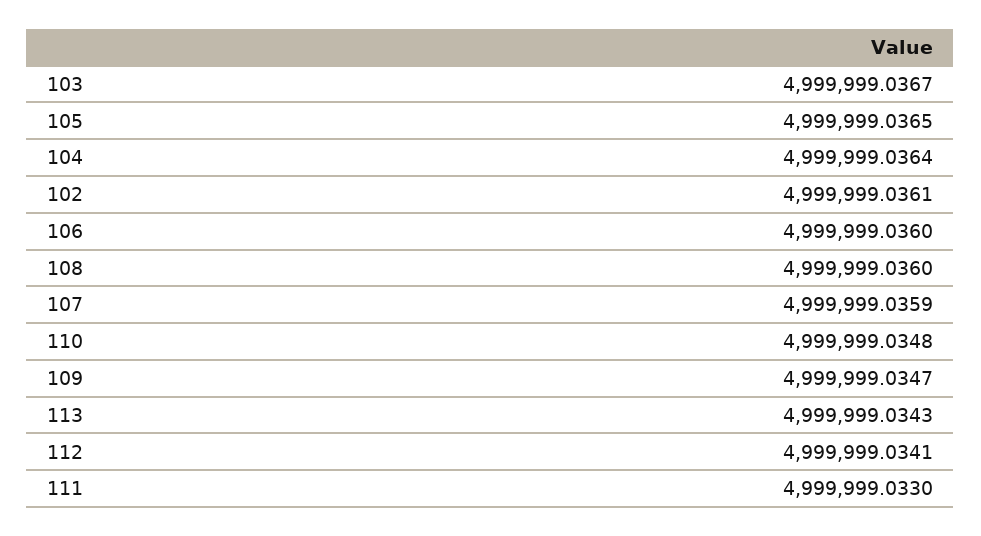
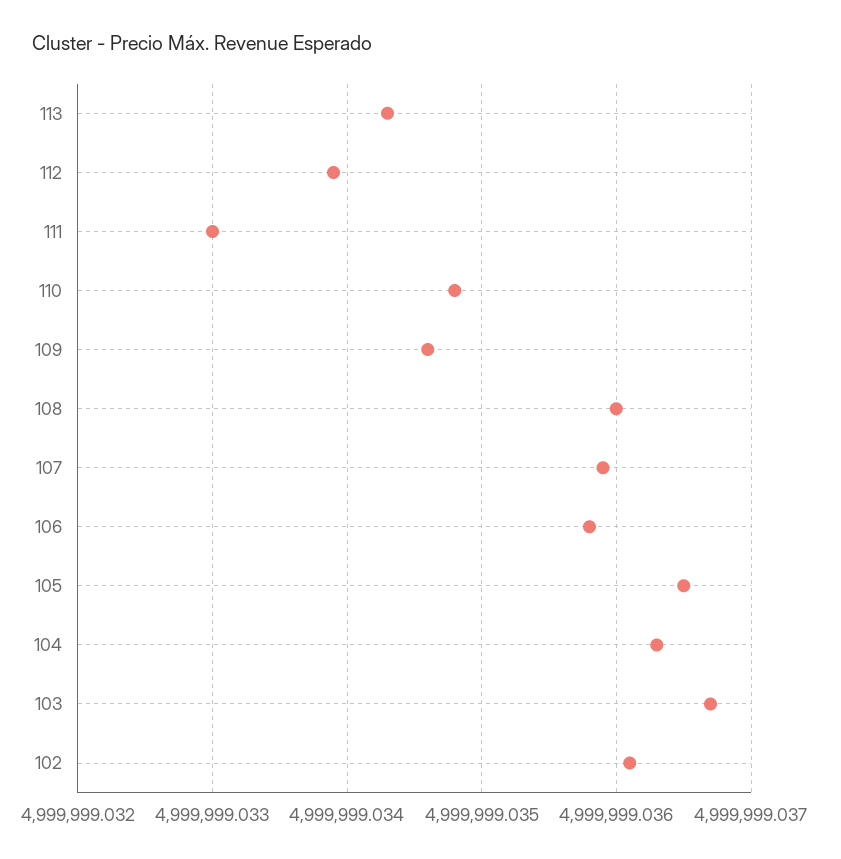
  {
    "103": 4999999.0367,
    "105": 4999999.0365,
-   "104": 4999999.0364,
+   "104": 4999999.0363,
    "102": 4999999.0361,
-   "106": 4999999.036,
+   "106": 4999999.0358,
    "108": 4999999.036,
    "107": 4999999.0359,
    "110": 4999999.0348,
-   "109": 4999999.0347,
+   "109": 4999999.0346,
    "113": 4999999.0343,
-   "112": 4999999.0341,
+   "112": 4999999.0339,
    "111": 4999999.033
  }

